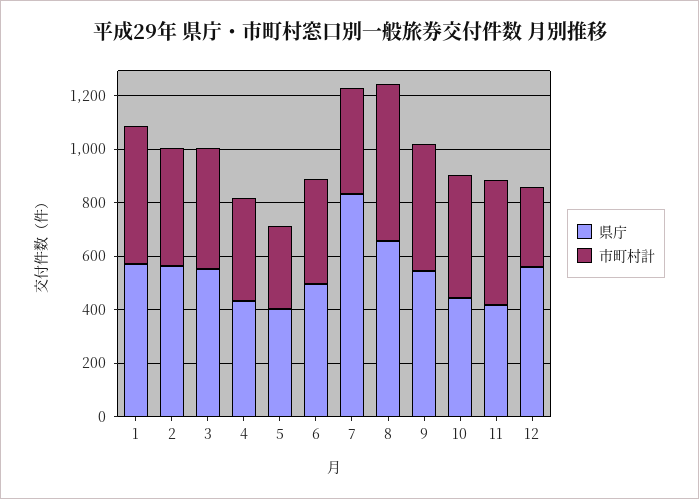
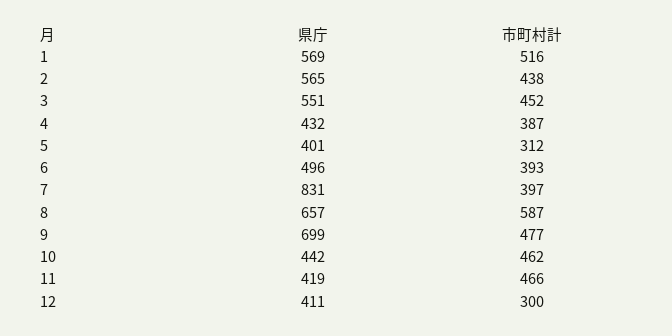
  {
    "県庁": {
      "1": 569,
      "2": 565,
      "3": 551,
      "4": 432,
      "5": 401,
      "6": 496,
      "7": 831,
      "8": 657,
-     "9": 550,
+     "9": 699,
      "10": 442,
      "11": 419,
-     "12": 550
+     "12": 411
    },
    "市町村計": {
      "1": 516,
      "2": 438,
      "3": 452,
      "4": 387,
      "5": 312,
      "6": 393,
      "7": 397,
      "8": 587,
      "9": 477,
      "10": 462,
      "11": 466,
      "12": 300
    }
  }

